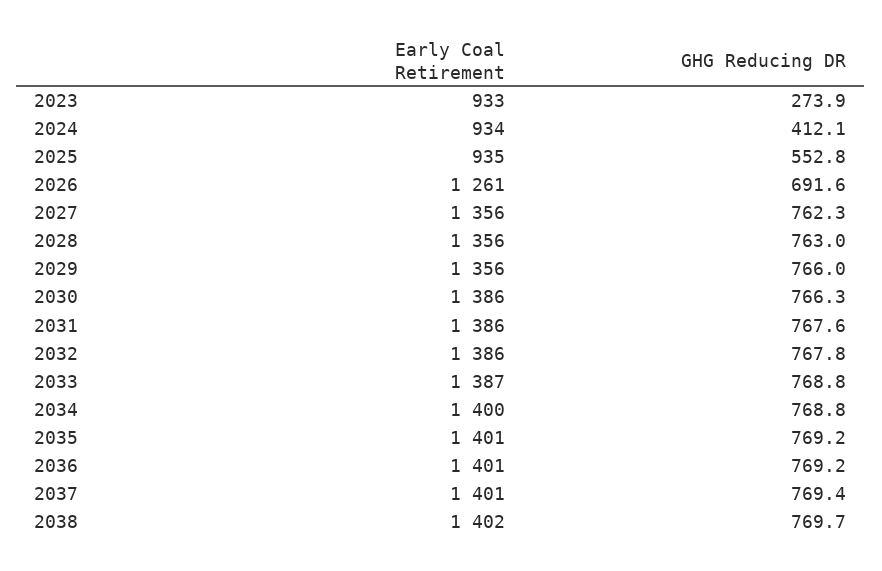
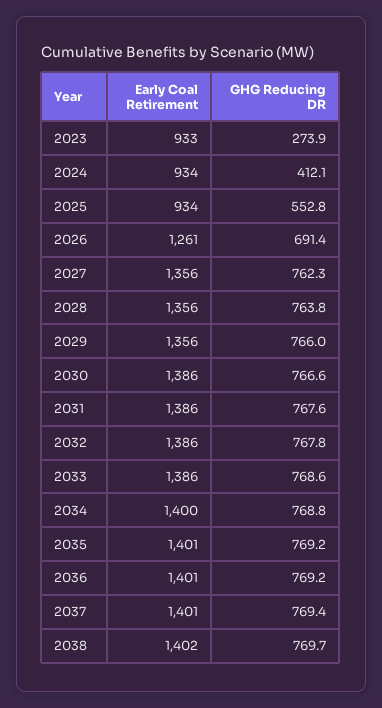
  {
    "Early Coal Retirement": {
      "2023": 933,
      "2024": 934,
-     "2025": 935,
+     "2025": 934,
      "2026": 1261,
      "2027": 1356,
      "2028": 1356,
      "2029": 1356,
      "2030": 1386,
      "2031": 1386,
      "2032": 1386,
-     "2033": 1387,
+     "2033": 1386,
      "2034": 1400,
      "2035": 1401,
      "2036": 1401,
      "2037": 1401,
      "2038": 1402
    },
    "GHG Reducing DR": {
      "2023": 273.9,
      "2024": 412.1,
      "2025": 552.8,
-     "2026": 691.6,
+     "2026": 691.4,
      "2027": 762.3,
-     "2028": 763,
+     "2028": 763.8,
      "2029": 766,
-     "2030": 766.3,
+     "2030": 766.6,
      "2031": 767.6,
      "2032": 767.8,
-     "2033": 768.8,
+     "2033": 768.6,
      "2034": 768.8,
      "2035": 769.2,
      "2036": 769.2,
      "2037": 769.4,
      "2038": 769.7
    }
  }

